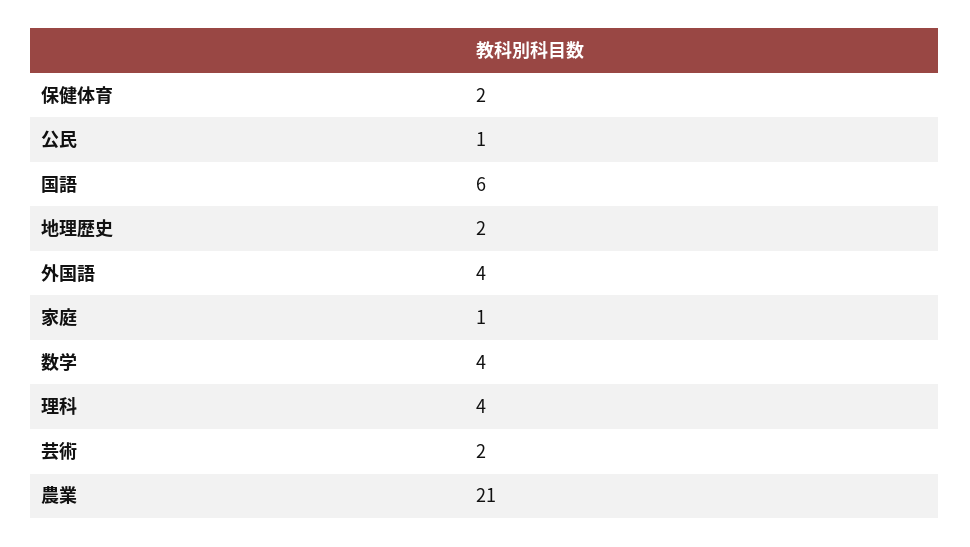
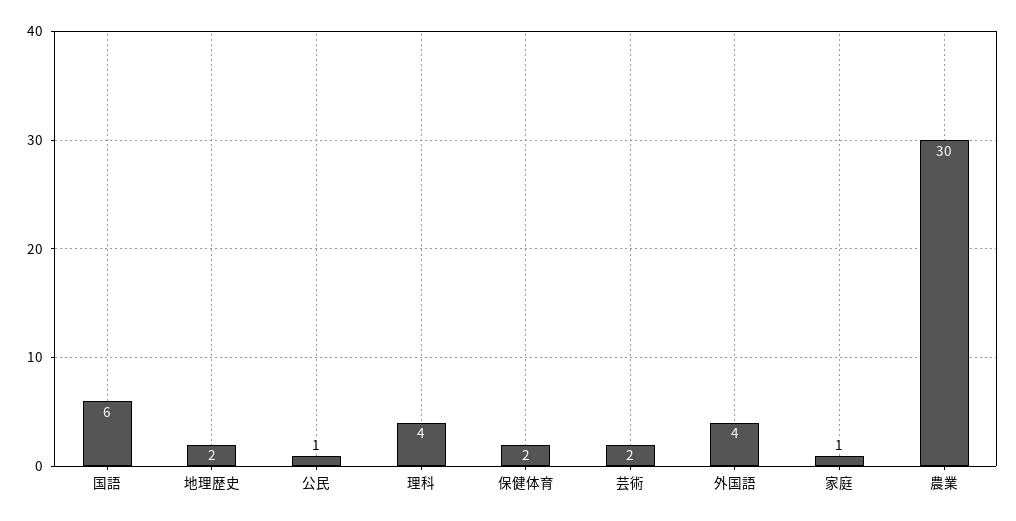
  {
    "保健体育": 2,
    "公民": 1,
    "国語": 6,
    "地理歴史": 2,
    "外国語": 4,
    "家庭": 1,
-   "数学": 4,
    "理科": 4,
    "芸術": 2,
-   "農業": 21
+   "農業": 30
  }

